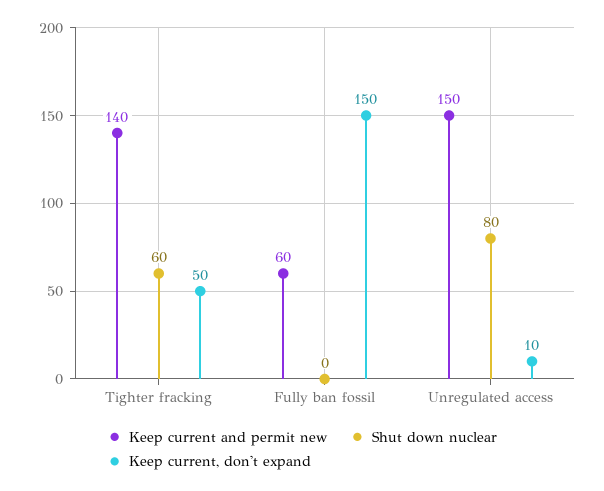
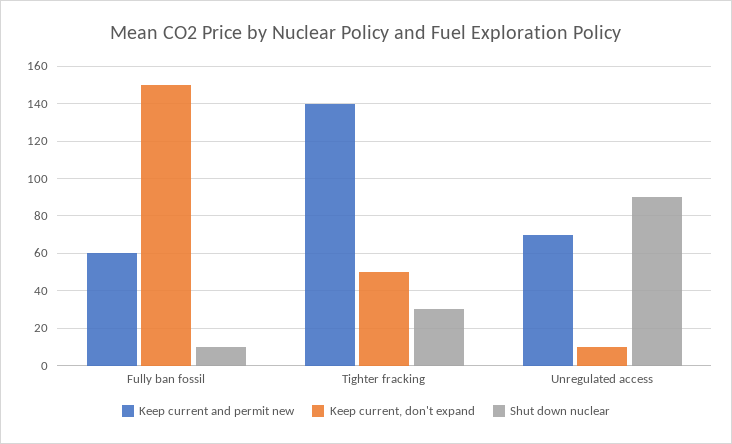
  {
    "Keep current and permit new": {
      "Tighter fracking": 140,
      "Fully ban fossil": 60,
-     "Unregulated access": 150
+     "Unregulated access": 70
    },
    "Shut down nuclear": {
-     "Tighter fracking": 60,
+     "Tighter fracking": 30,
-     "Fully ban fossil": 0,
+     "Fully ban fossil": 10,
-     "Unregulated access": 80
+     "Unregulated access": 90
    },
    "Keep current, don't expand": {
      "Tighter fracking": 50,
      "Fully ban fossil": 150,
      "Unregulated access": 10
    }
  }

